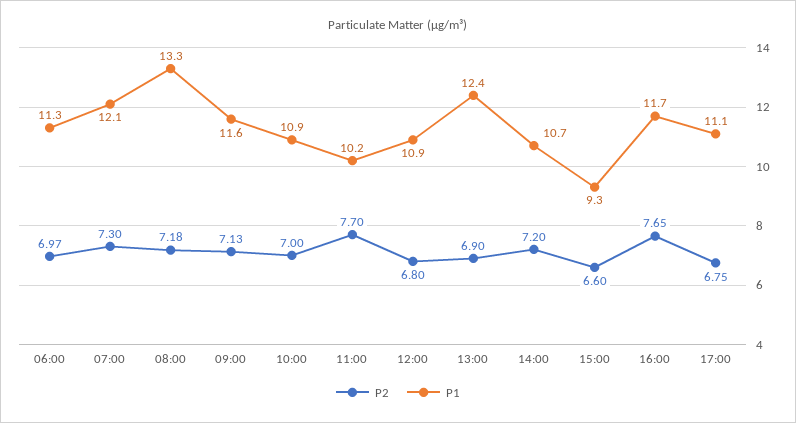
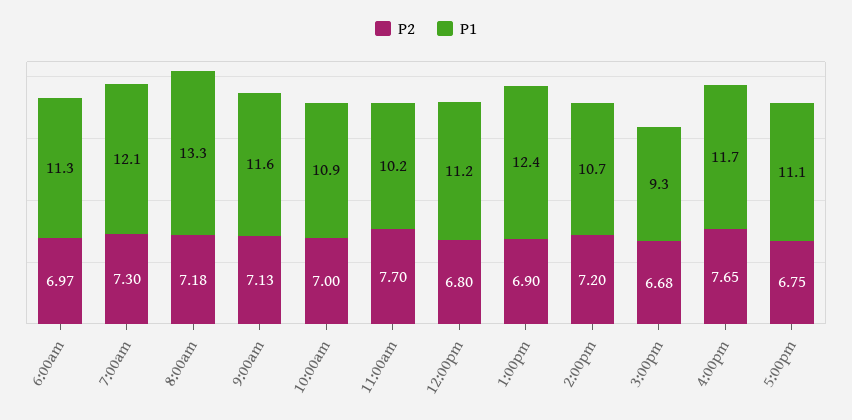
  {
    "P2": {
      "06:00": 6.97,
      "07:00": 7.3,
      "08:00": 7.18,
      "09:00": 7.13,
      "10:00": 7,
      "11:00": 7.7,
      "12:00": 6.8,
      "13:00": 6.9,
      "14:00": 7.2,
-     "15:00": 6.6,
+     "15:00": 6.68,
      "16:00": 7.65,
      "17:00": 6.75
    },
    "P1": {
      "06:00": 11.3,
      "07:00": 12.1,
      "08:00": 13.3,
      "09:00": 11.6,
      "10:00": 10.9,
      "11:00": 10.2,
-     "12:00": 10.9,
+     "12:00": 11.2,
      "13:00": 12.4,
      "14:00": 10.7,
      "15:00": 9.3,
      "16:00": 11.7,
      "17:00": 11.1
    }
  }

